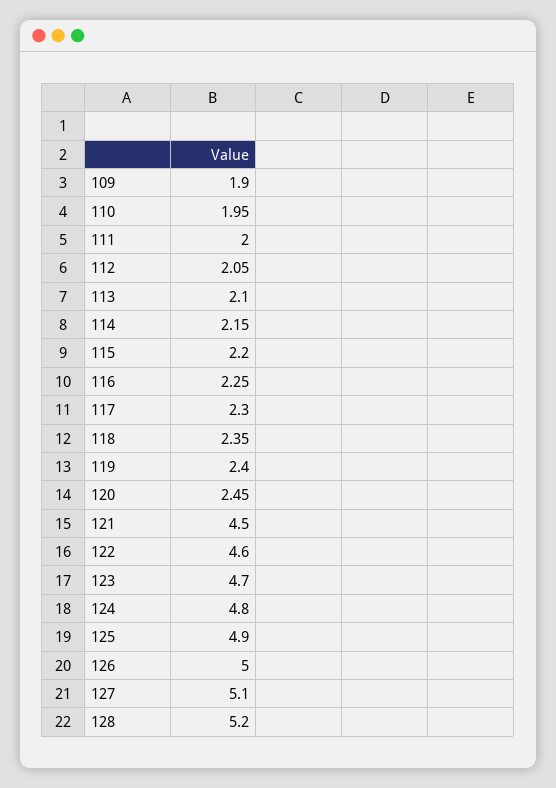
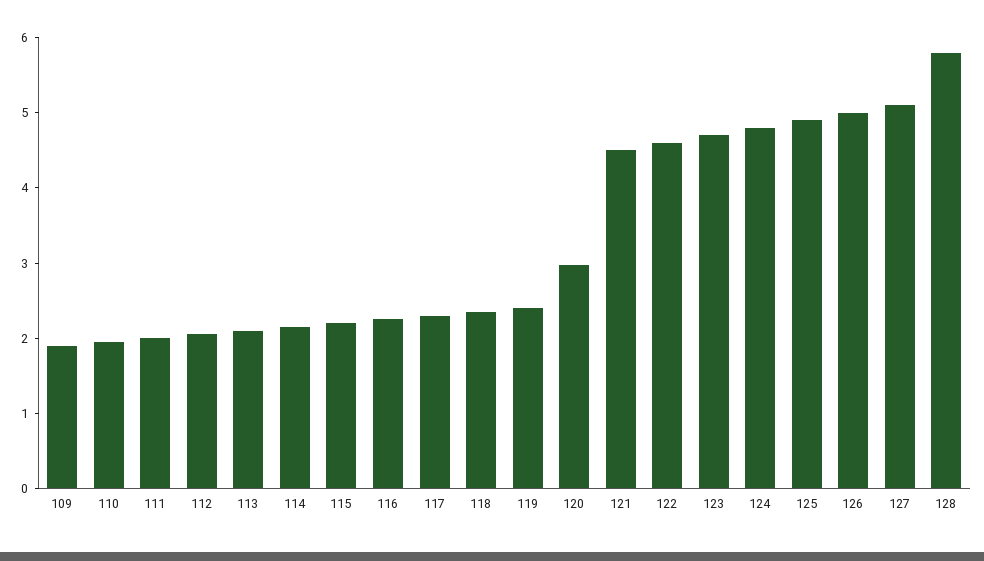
  {
    "109": 1.9,
    "110": 1.95,
    "111": 2,
    "112": 2.05,
    "113": 2.1,
    "114": 2.15,
    "115": 2.2,
    "116": 2.25,
    "117": 2.3,
    "118": 2.35,
    "119": 2.4,
-   "120": 2.45,
+   "120": 3,
    "121": 4.5,
    "122": 4.6,
    "123": 4.7,
    "124": 4.8,
    "125": 4.9,
    "126": 5,
    "127": 5.1,
-   "128": 5.2
+   "128": 5.8
  }

